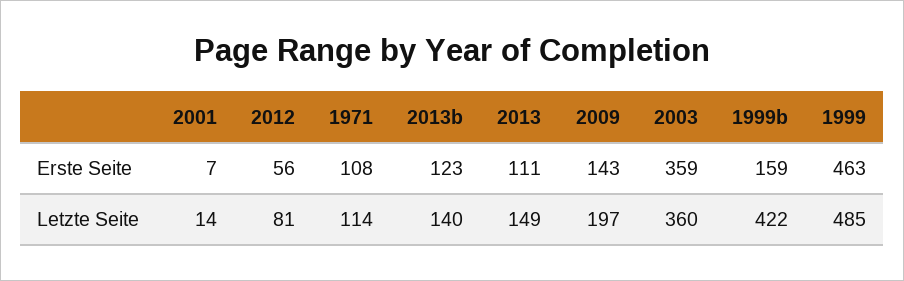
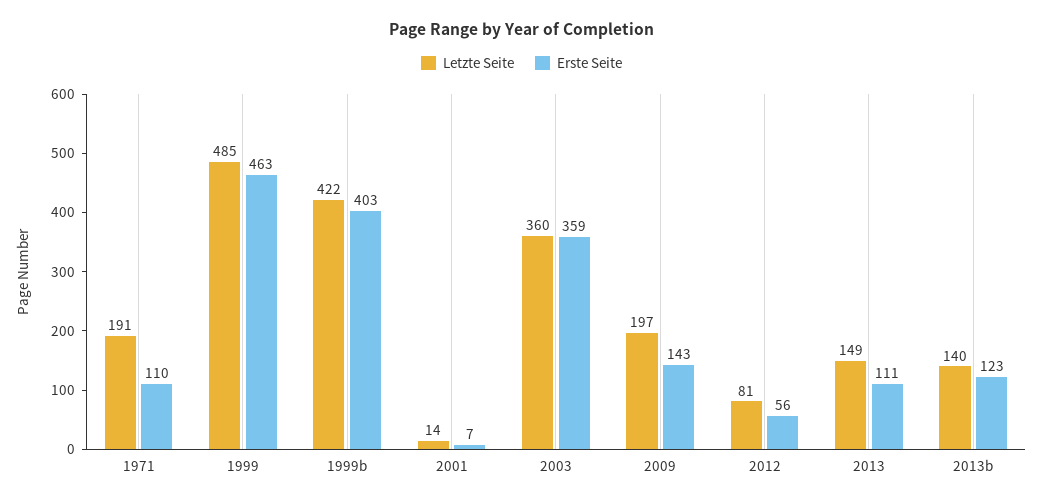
  {
    "Erste Seite": {
      "2001": 7,
      "2012": 56,
-     "1971": 108,
+     "1971": 110,
      "2013b": 123,
      "2013": 111,
      "2009": 143,
      "2003": 359,
-     "1999b": 159,
+     "1999b": 403,
      "1999": 463
    },
    "Letzte Seite": {
      "2001": 14,
      "2012": 81,
-     "1971": 114,
+     "1971": 191,
      "2013b": 140,
      "2013": 149,
      "2009": 197,
      "2003": 360,
      "1999b": 422,
      "1999": 485
    }
  }

